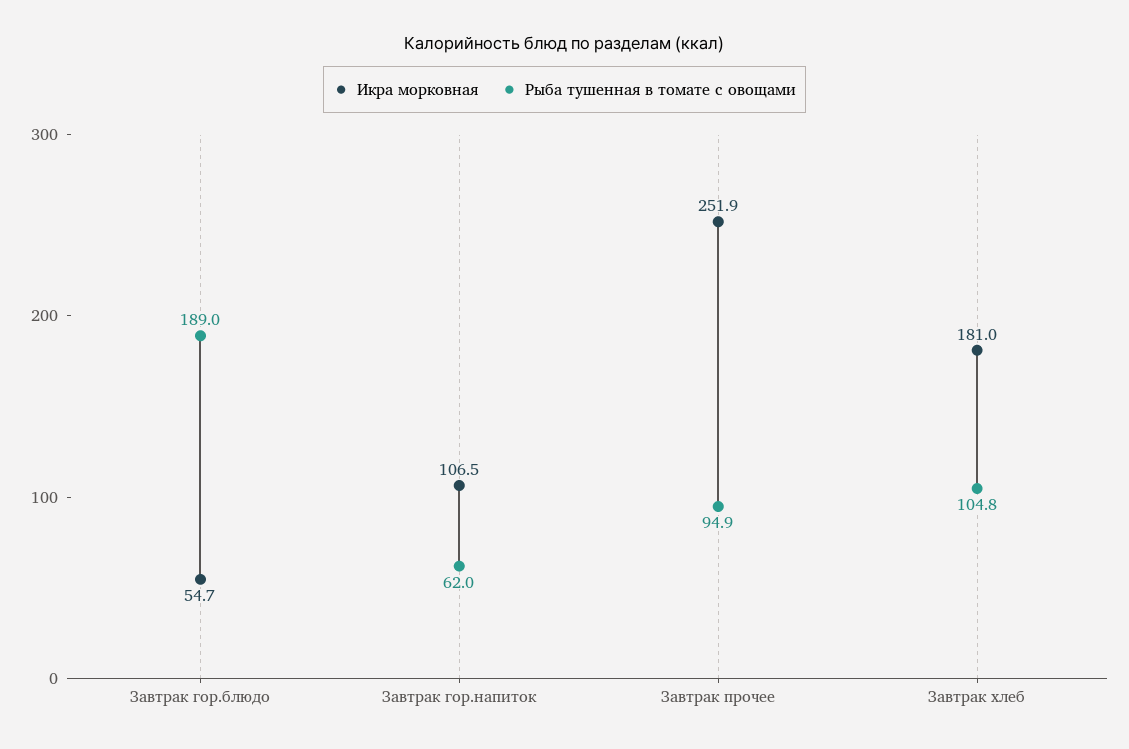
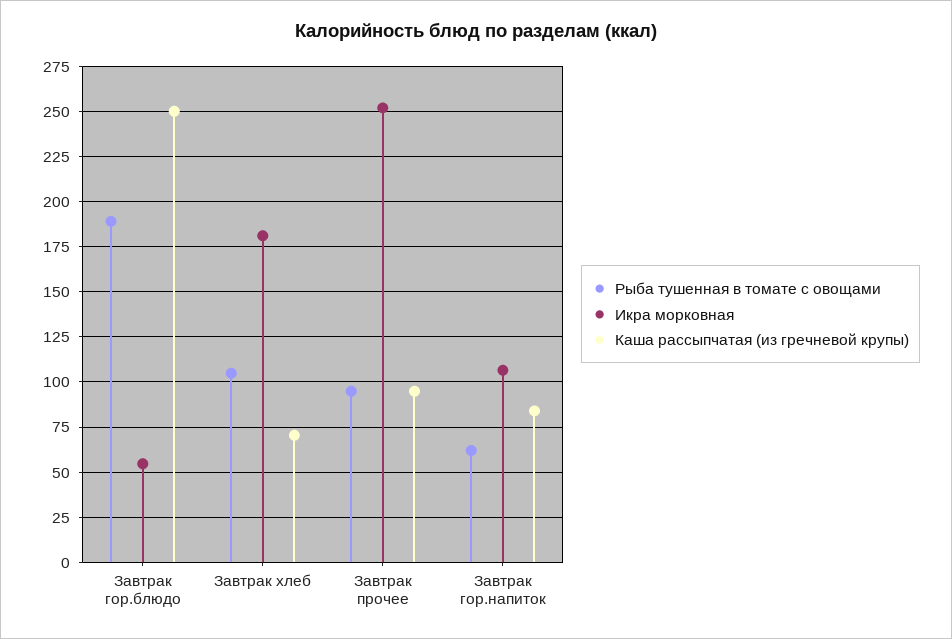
  {
    "Икра морковная": {
      "Завтрак гор.блюдо": 54.7,
      "Завтрак гор.напиток": 106.5,
      "Завтрак прочее": 251.9,
      "Завтрак хлеб": 181
    },
    "Рыба тушенная в томате с овощами": {
      "Завтрак гор.блюдо": 189,
      "Завтрак гор.напиток": 62,
      "Завтрак прочее": 94.9,
      "Завтрак хлеб": 104.8
-   }
+   },
+   "Каша рассыпчатая (из гречневой крупы)": {
+     "Завтрак гор.блюдо": 250,
+     "Завтрак хлеб": 70,
+     "Завтрак прочее": 95,
+     "Завтрак гор.напиток": 85
+   }
  }

